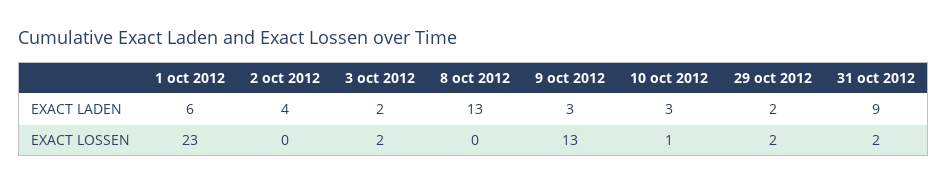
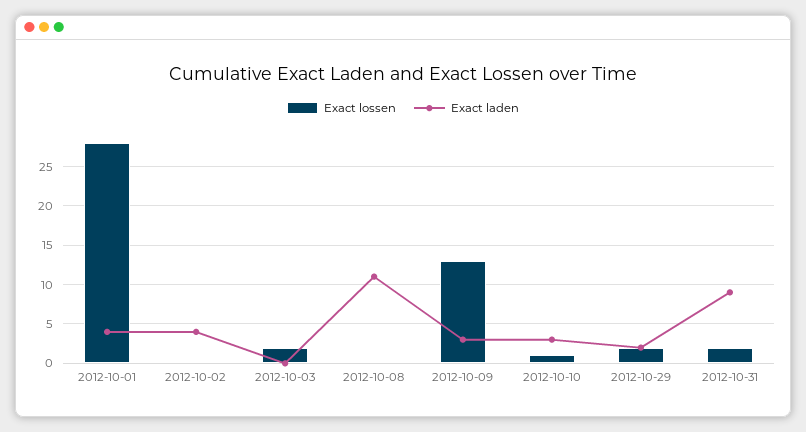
  {
    "EXACT LADEN": {
-     "1 oct 2012": 6,
+     "1 oct 2012": 4,
      "2 oct 2012": 4,
-     "3 oct 2012": 2,
+     "3 oct 2012": 0,
-     "8 oct 2012": 13,
+     "8 oct 2012": 11,
      "9 oct 2012": 3,
      "10 oct 2012": 3,
      "29 oct 2012": 2,
      "31 oct 2012": 9
    },
    "EXACT LOSSEN": {
-     "1 oct 2012": 23,
+     "1 oct 2012": 28,
      "2 oct 2012": 0,
      "3 oct 2012": 2,
      "8 oct 2012": 0,
      "9 oct 2012": 13,
      "10 oct 2012": 1,
      "29 oct 2012": 2,
      "31 oct 2012": 2
    }
  }

